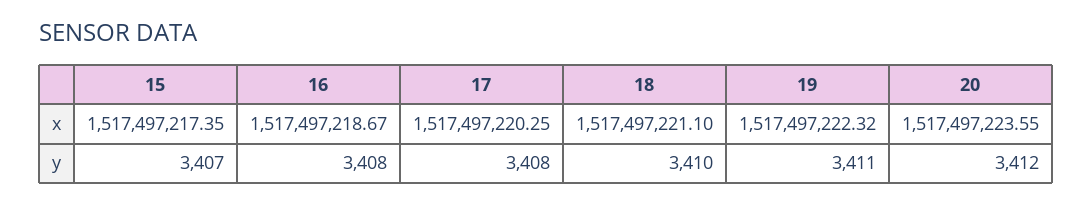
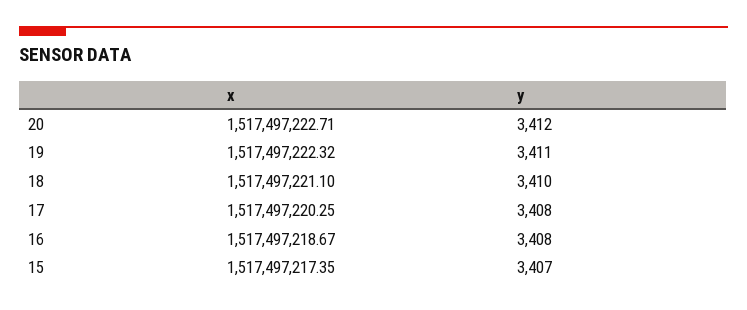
  {
    "15": {
      "x": 1517497217.35,
      "y": 3407
    },
    "16": {
      "x": 1517497218.67,
      "y": 3408
    },
    "17": {
      "x": 1517497220.25,
      "y": 3408
    },
    "18": {
      "x": 1517497221.1,
      "y": 3410
    },
    "19": {
      "x": 1517497222.32,
      "y": 3411
    },
    "20": {
-     "x": 1517497223.55,
+     "x": 1517497222.71,
      "y": 3412
    }
  }

